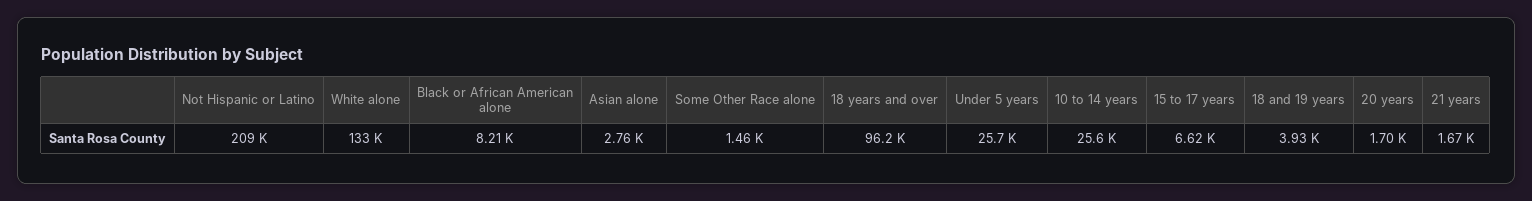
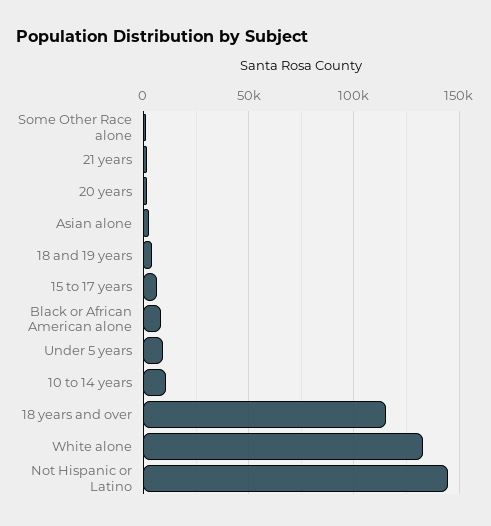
  {
-   "Not Hispanic or Latino": 209000,
+   "Not Hispanic or Latino": 145000,
    "White alone": 133000,
    "Black or African American alone": 8210,
    "Asian alone": 2760,
    "Some Other Race alone": 1460,
-   "18 years and over": 96200,
+   "18 years and over": 115000,
-   "Under 5 years": 25700,
+   "Under 5 years": 10000,
-   "10 to 14 years": 25600,
+   "10 to 14 years": 10000,
    "15 to 17 years": 6620,
    "18 and 19 years": 3930,
    "20 years": 1700,
    "21 years": 1670
  }

